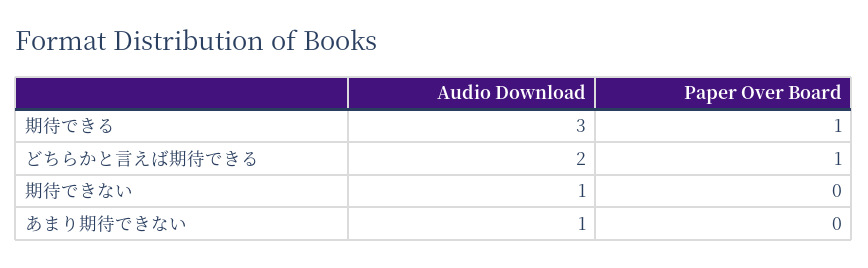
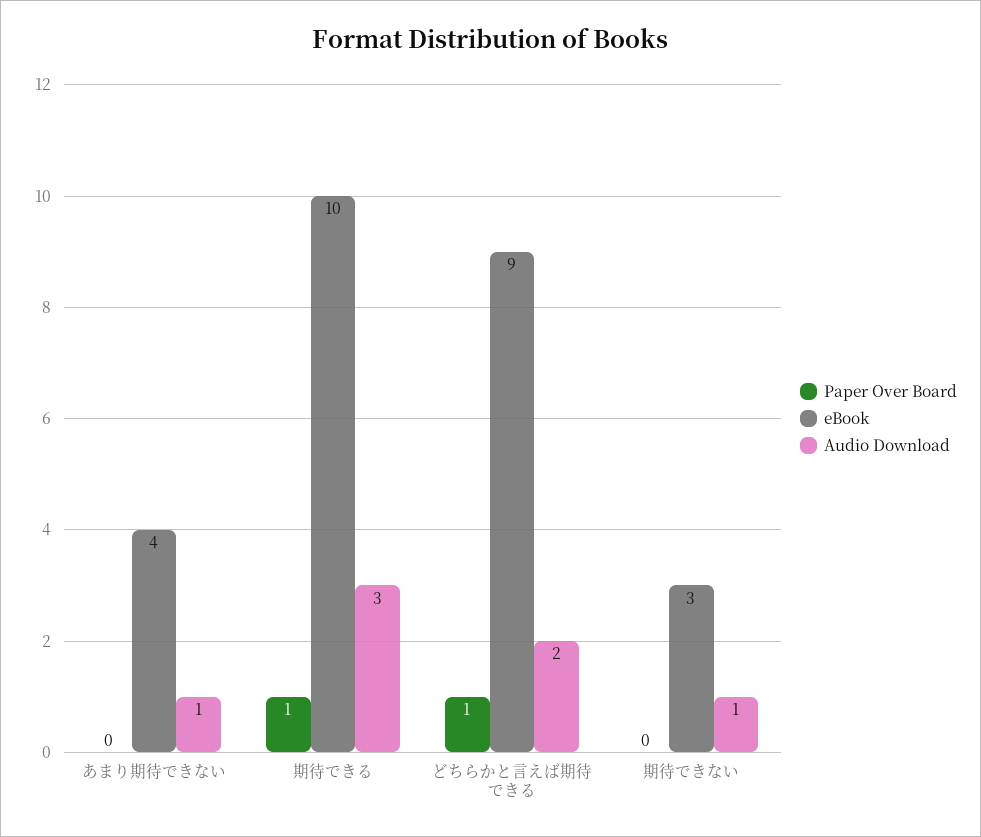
  {
    "Audio Download": {
      "期待できる": 3,
      "どちらかと言えば期待できる": 2,
      "期待できない": 1,
      "あまり期待できない": 1
    },
    "Paper Over Board": {
      "期待できる": 1,
      "どちらかと言えば期待できる": 1,
      "期待できない": 0,
      "あまり期待できない": 0
-   }
+   },
+   "eBook": {
+     "あまり期待できない": 4,
+     "期待できる": 10,
+     "どちらかと言えば期待できる": 9,
+     "期待できない": 3
+   }
  }

